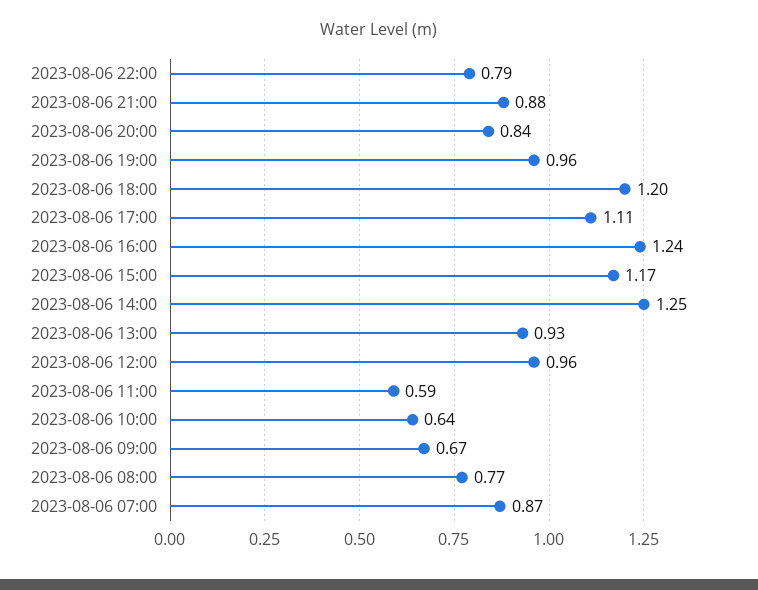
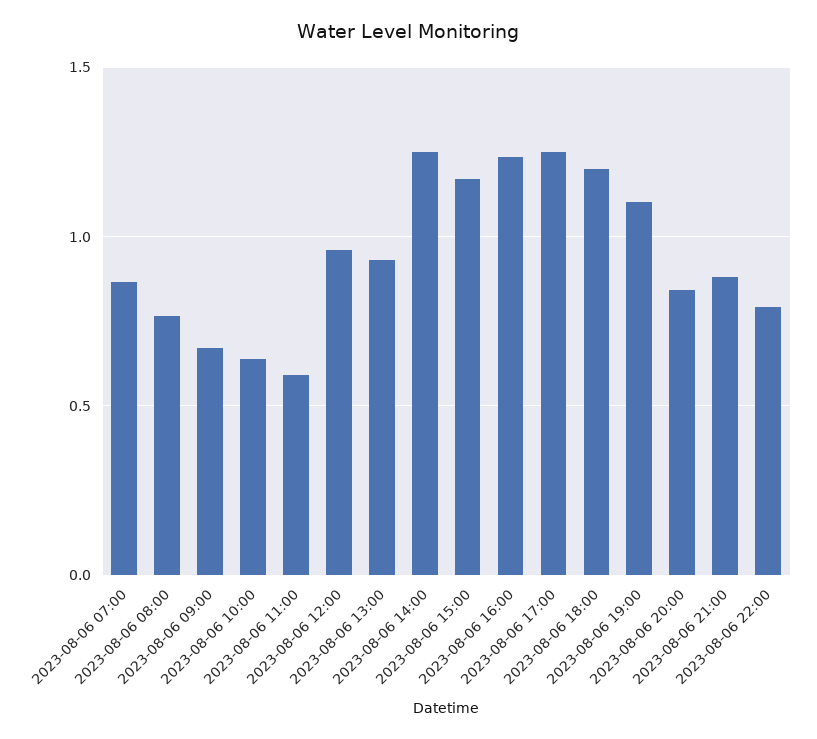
  {
    "2023-08-06 22:00": 0.79,
    "2023-08-06 21:00": 0.88,
    "2023-08-06 20:00": 0.84,
-   "2023-08-06 19:00": 0.96,
+   "2023-08-06 19:00": 1.1,
    "2023-08-06 18:00": 1.2,
-   "2023-08-06 17:00": 1.11,
+   "2023-08-06 17:00": 1.25,
    "2023-08-06 16:00": 1.24,
    "2023-08-06 15:00": 1.17,
    "2023-08-06 14:00": 1.25,
    "2023-08-06 13:00": 0.93,
    "2023-08-06 12:00": 0.96,
    "2023-08-06 11:00": 0.59,
    "2023-08-06 10:00": 0.64,
    "2023-08-06 09:00": 0.67,
    "2023-08-06 08:00": 0.77,
    "2023-08-06 07:00": 0.87
  }

